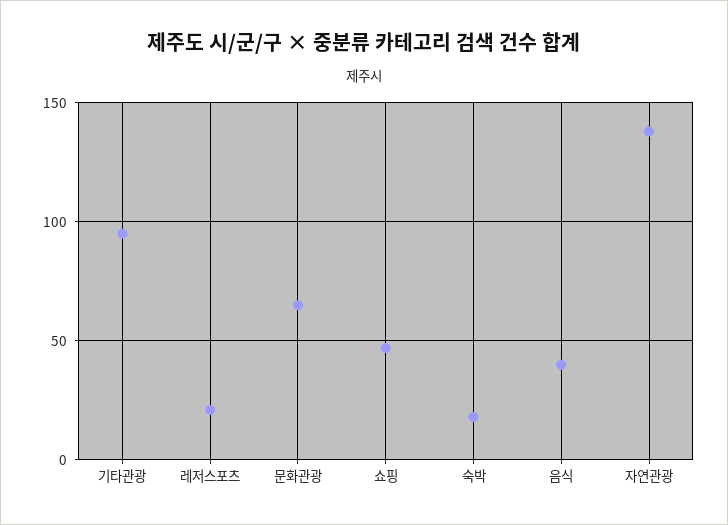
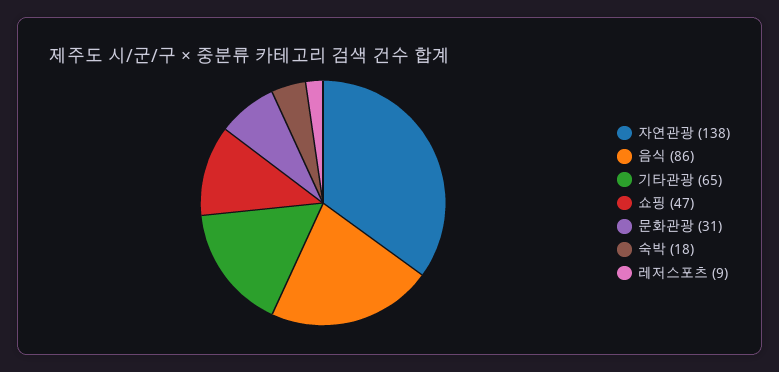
  {
-   "기타관광": 95,
+   "기타관광": 65,
-   "레저스포츠": 20,
+   "레저스포츠": 9,
-   "문화관광": 65,
+   "문화관광": 31,
    "쇼핑": 47,
    "숙박": 18,
-   "음식": 40,
+   "음식": 86,
    "자연관광": 138
  }

